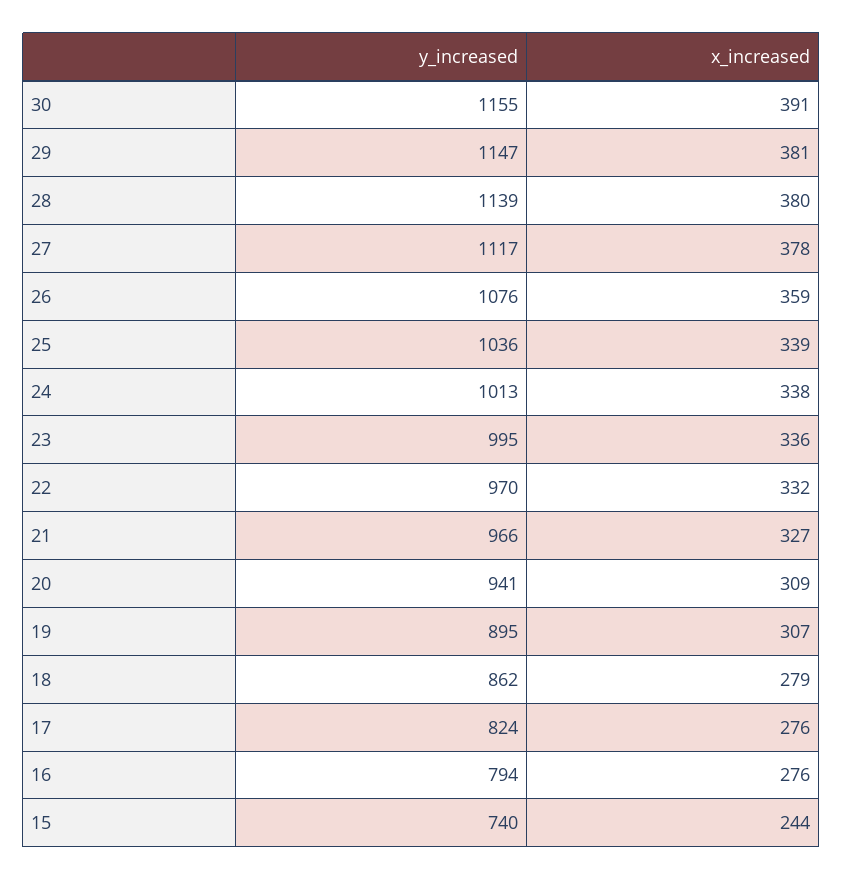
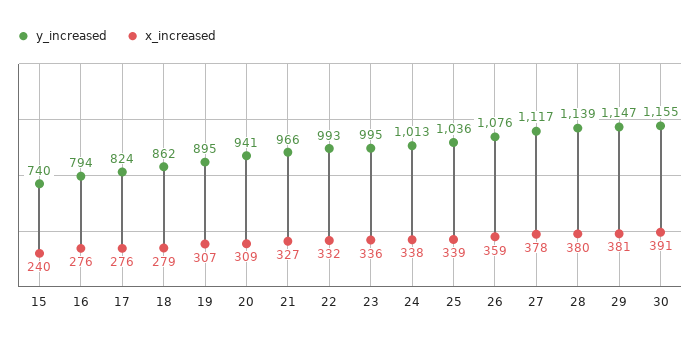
  {
    "y_increased": {
      "30": 1155,
      "29": 1147,
      "28": 1139,
      "27": 1117,
      "26": 1076,
      "25": 1036,
      "24": 1013,
      "23": 995,
-     "22": 970,
+     "22": 993,
      "21": 966,
      "20": 941,
      "19": 895,
      "18": 862,
      "17": 824,
      "16": 794,
      "15": 740
    },
    "x_increased": {
      "30": 391,
      "29": 381,
      "28": 380,
      "27": 378,
      "26": 359,
      "25": 339,
      "24": 338,
      "23": 336,
      "22": 332,
      "21": 327,
      "20": 309,
      "19": 307,
      "18": 279,
      "17": 276,
      "16": 276,
-     "15": 244
+     "15": 240
    }
  }

